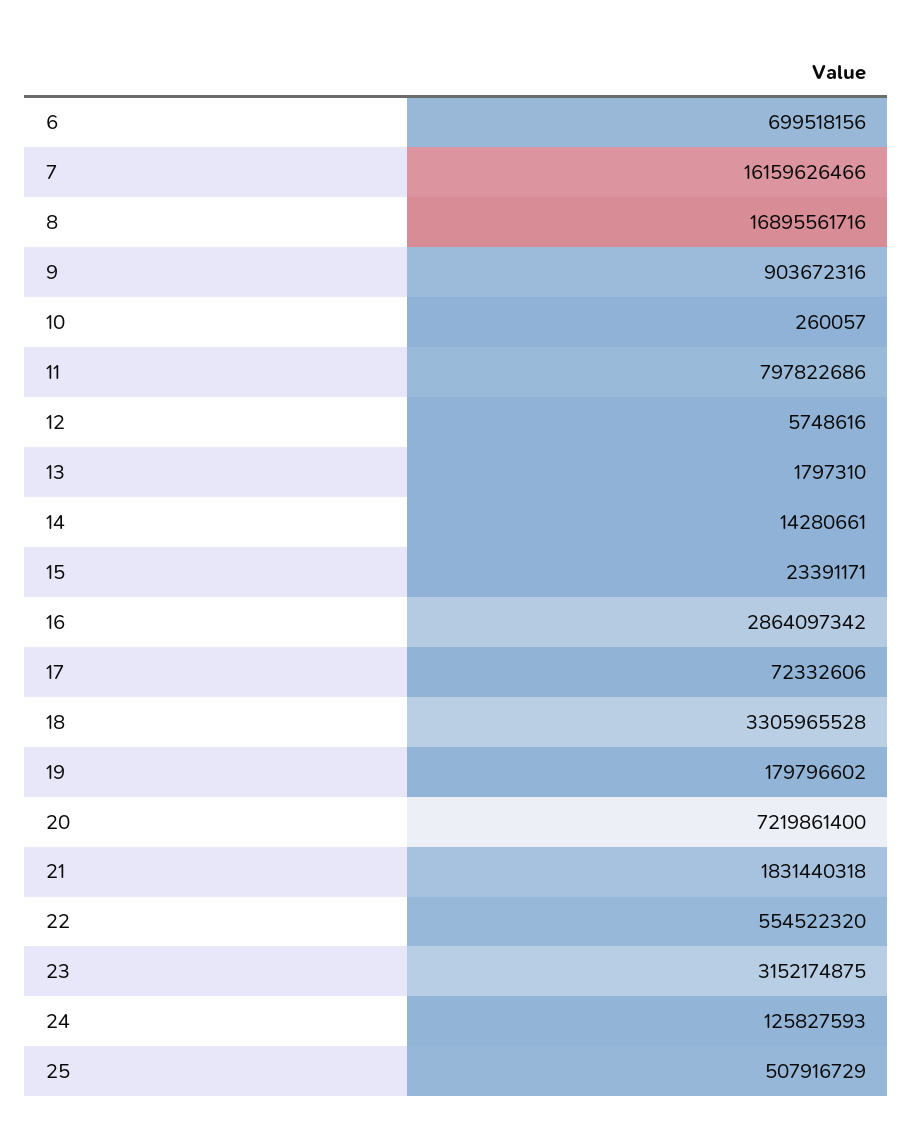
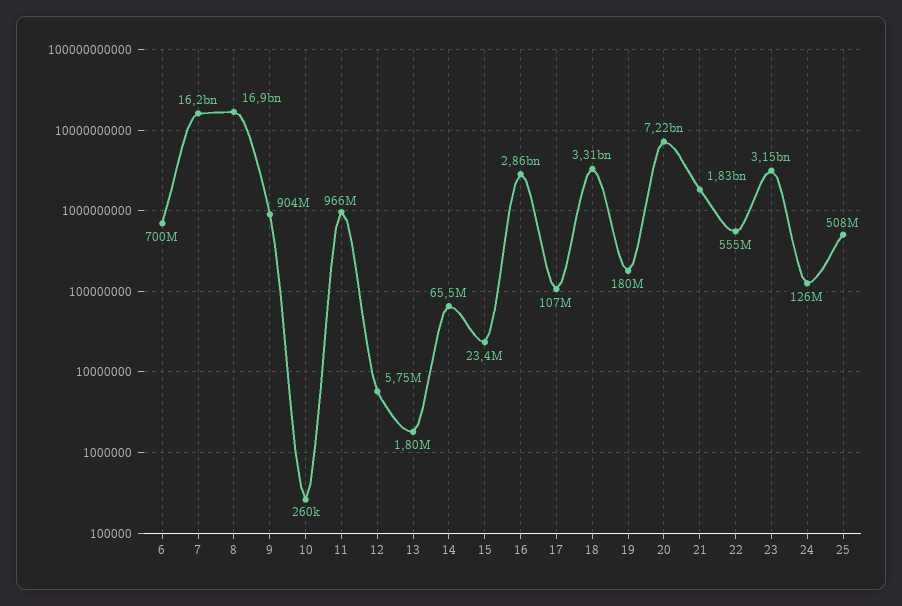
  {
    "6": 699518156,
    "7": 16159626466,
    "8": 16895561716,
    "9": 903672316,
    "10": 260057,
-   "11": 797822686,
+   "11": 966000000,
    "12": 5748616,
    "13": 1797310,
-   "14": 14280661,
+   "14": 65500000,
    "15": 23391171,
    "16": 2864097342,
-   "17": 72332606,
+   "17": 107000000,
    "18": 3305965528,
    "19": 179796602,
    "20": 7219861400,
    "21": 1831440318,
    "22": 554522320,
    "23": 3152174875,
    "24": 125827593,
    "25": 507916729
  }

